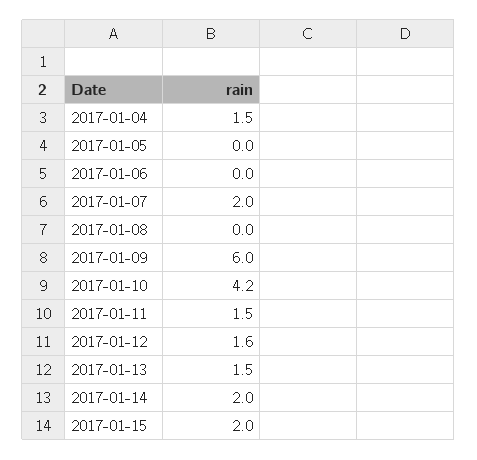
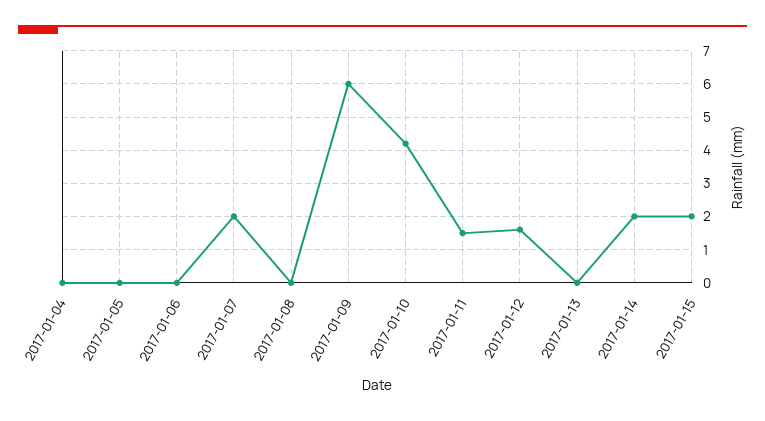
  {
-   "2017-01-04": 1.5,
+   "2017-01-04": 0,
    "2017-01-05": 0,
    "2017-01-06": 0,
    "2017-01-07": 2,
    "2017-01-08": 0,
    "2017-01-09": 6,
    "2017-01-10": 4.2,
    "2017-01-11": 1.5,
    "2017-01-12": 1.6,
-   "2017-01-13": 1.5,
+   "2017-01-13": 0,
    "2017-01-14": 2,
    "2017-01-15": 2
  }

